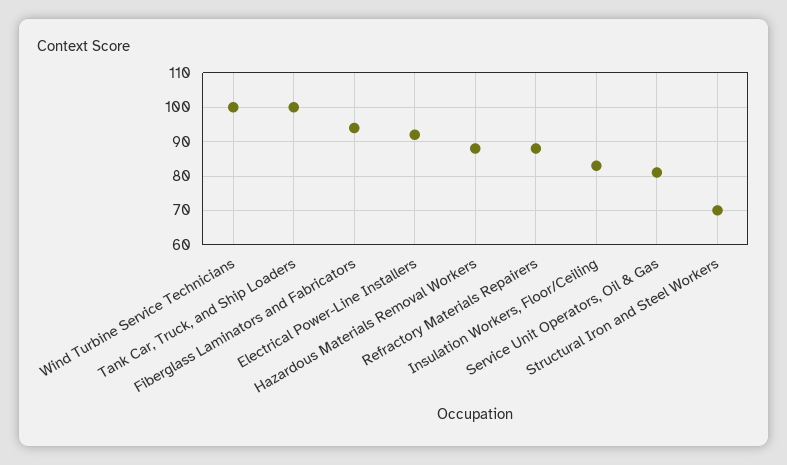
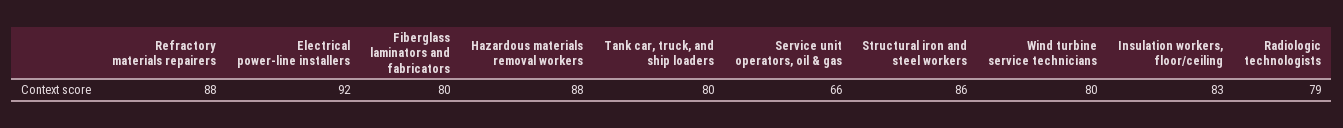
  {
-   "Wind Turbine Service Technicians": 100,
+   "Wind Turbine Service Technicians": 80,
-   "Tank Car, Truck, and Ship Loaders": 100,
+   "Tank Car, Truck, and Ship Loaders": 80,
-   "Fiberglass Laminators and Fabricators": 95,
+   "Fiberglass Laminators and Fabricators": 80,
    "Electrical Power-Line Installers": 92,
    "Hazardous Materials Removal Workers": 88,
    "Refractory Materials Repairers": 88,
    "Insulation Workers, Floor/Ceiling": 83,
-   "Service Unit Operators, Oil & Gas": 80,
+   "Service Unit Operators, Oil & Gas": 66,
-   "Structural Iron and Steel Workers": 70
+   "Structural Iron and Steel Workers": 86,
+   "Radiologic technologists": 79
  }

